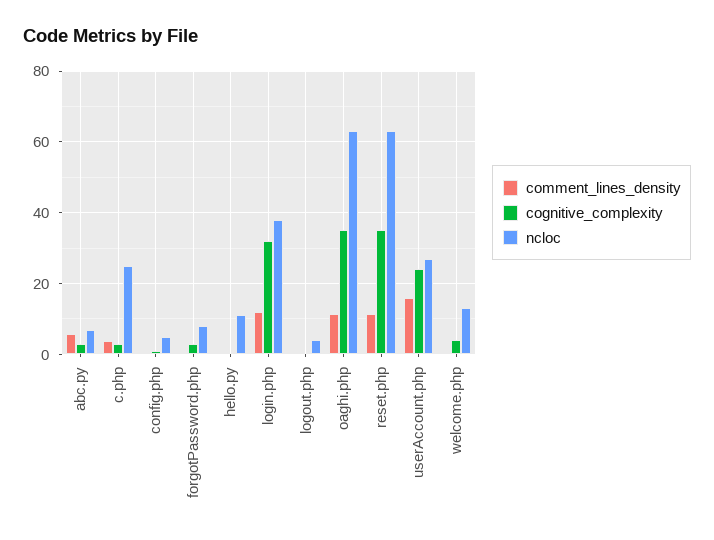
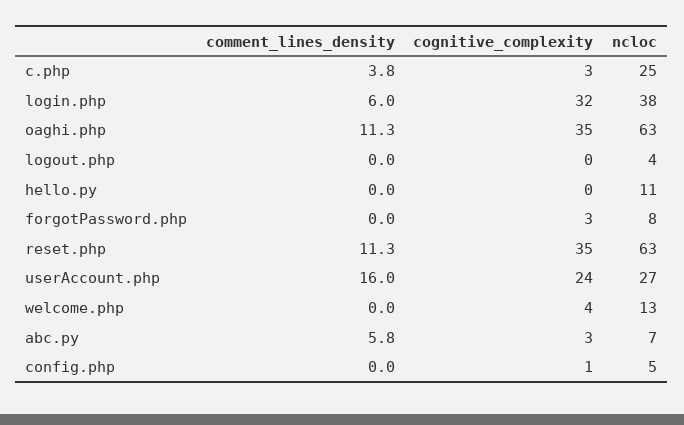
  {
    "comment_lines_density": {
      "abc.py": 5.8,
      "c.php": 3.8,
      "config.php": 0,
      "forgotPassword.php": 0,
      "hello.py": 0,
-     "login.php": 12,
+     "login.php": 6,
      "logout.php": 0,
      "oaghi.php": 11.3,
      "reset.php": 11.3,
      "userAccount.php": 16,
      "welcome.php": 0
    },
    "cognitive_complexity": {
      "abc.py": 3,
      "c.php": 3,
      "config.php": 1,
      "forgotPassword.php": 3,
      "hello.py": 0,
      "login.php": 32,
      "logout.php": 0,
      "oaghi.php": 35,
      "reset.php": 35,
      "userAccount.php": 24,
      "welcome.php": 4
    },
    "ncloc": {
      "abc.py": 7,
      "c.php": 25,
      "config.php": 5,
      "forgotPassword.php": 8,
      "hello.py": 11,
      "login.php": 38,
      "logout.php": 4,
      "oaghi.php": 63,
      "reset.php": 63,
      "userAccount.php": 27,
      "welcome.php": 13
    }
  }

